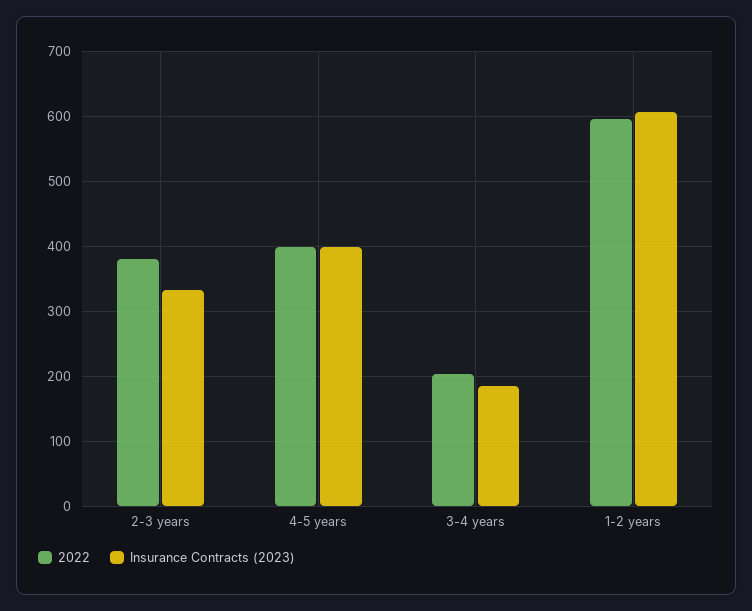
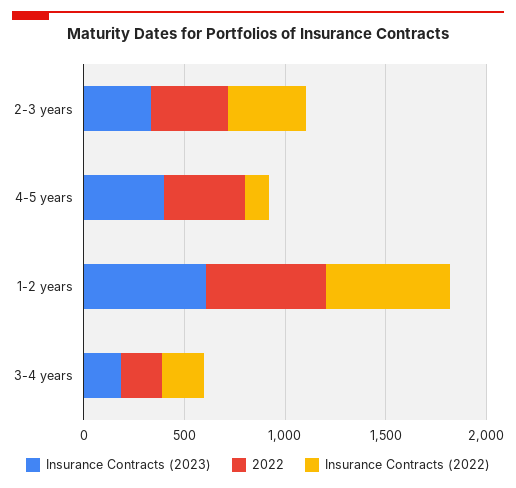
  {
    "2022": {
      "2-3 years": 380,
      "4-5 years": 400,
      "3-4 years": 200,
      "1-2 years": 600
    },
    "Insurance Contracts (2023)": {
      "2-3 years": 330,
      "4-5 years": 400,
      "3-4 years": 190,
      "1-2 years": 610
-   }
+   },
+   "Insurance Contracts (2022)": {
+     "2-3 years": 400,
+     "4-5 years": 100,
+     "1-2 years": 600,
+     "3-4 years": 200
+   }
  }

